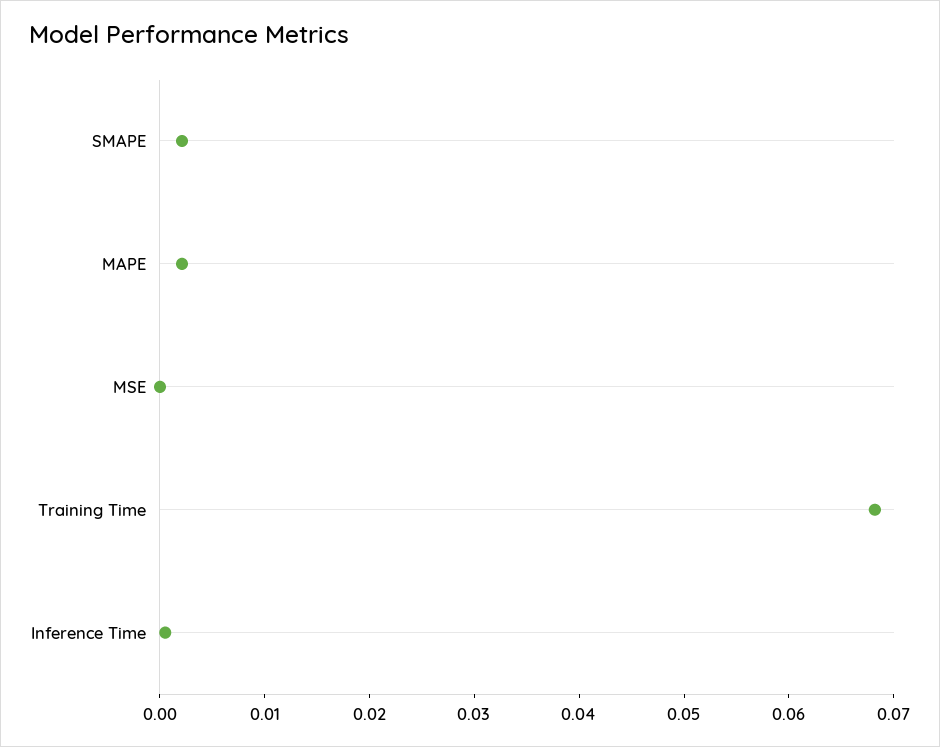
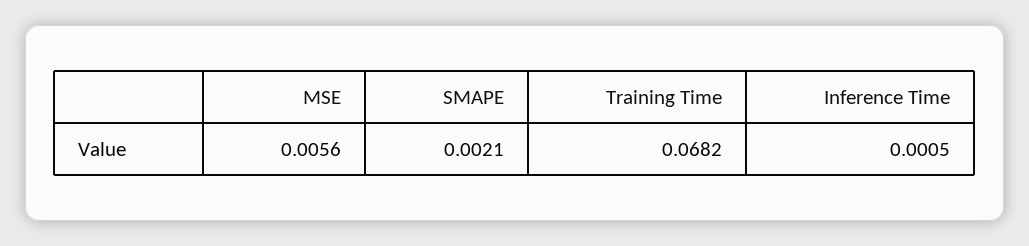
  {
    "SMAPE": 0.0021,
-   "MAPE": 0.002,
-   "MSE": 0,
+   "MSE": 0.0056,
    "Training Time": 0.0682,
    "Inference Time": 0.0005
  }

